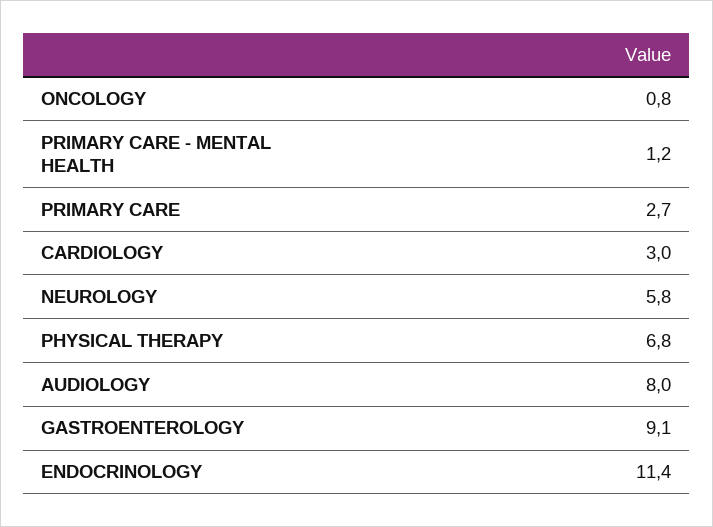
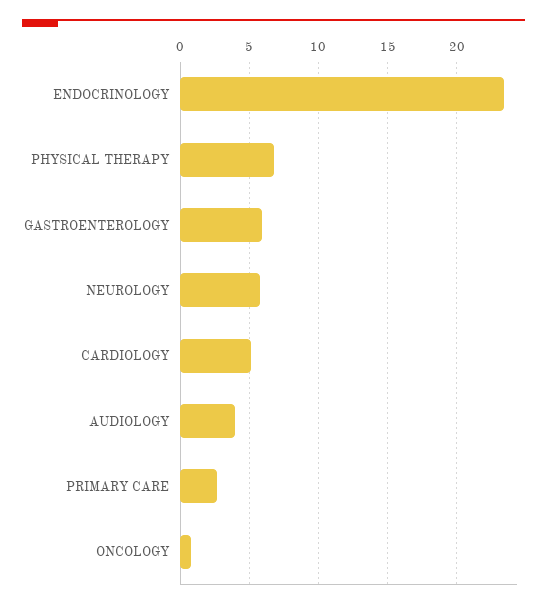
  {
    "ONCOLOGY": 0.8,
-   "PRIMARY CARE - MENTAL HEALTH": 1.2,
    "PRIMARY CARE": 2.7,
-   "CARDIOLOGY": 3,
+   "CARDIOLOGY": 5,
    "NEUROLOGY": 5.8,
    "PHYSICAL THERAPY": 6.8,
-   "AUDIOLOGY": 8,
+   "AUDIOLOGY": 4,
-   "GASTROENTEROLOGY": 9.1,
+   "GASTROENTEROLOGY": 6,
-   "ENDOCRINOLOGY": 11.4
+   "ENDOCRINOLOGY": 23.5
  }

